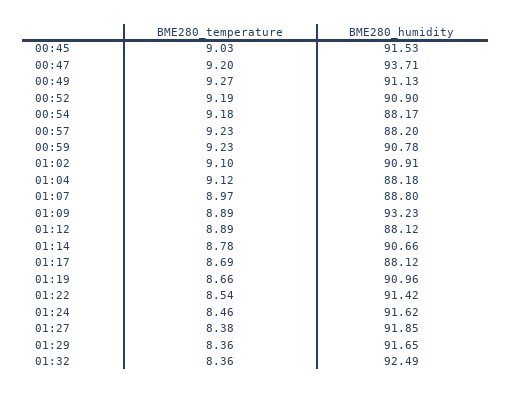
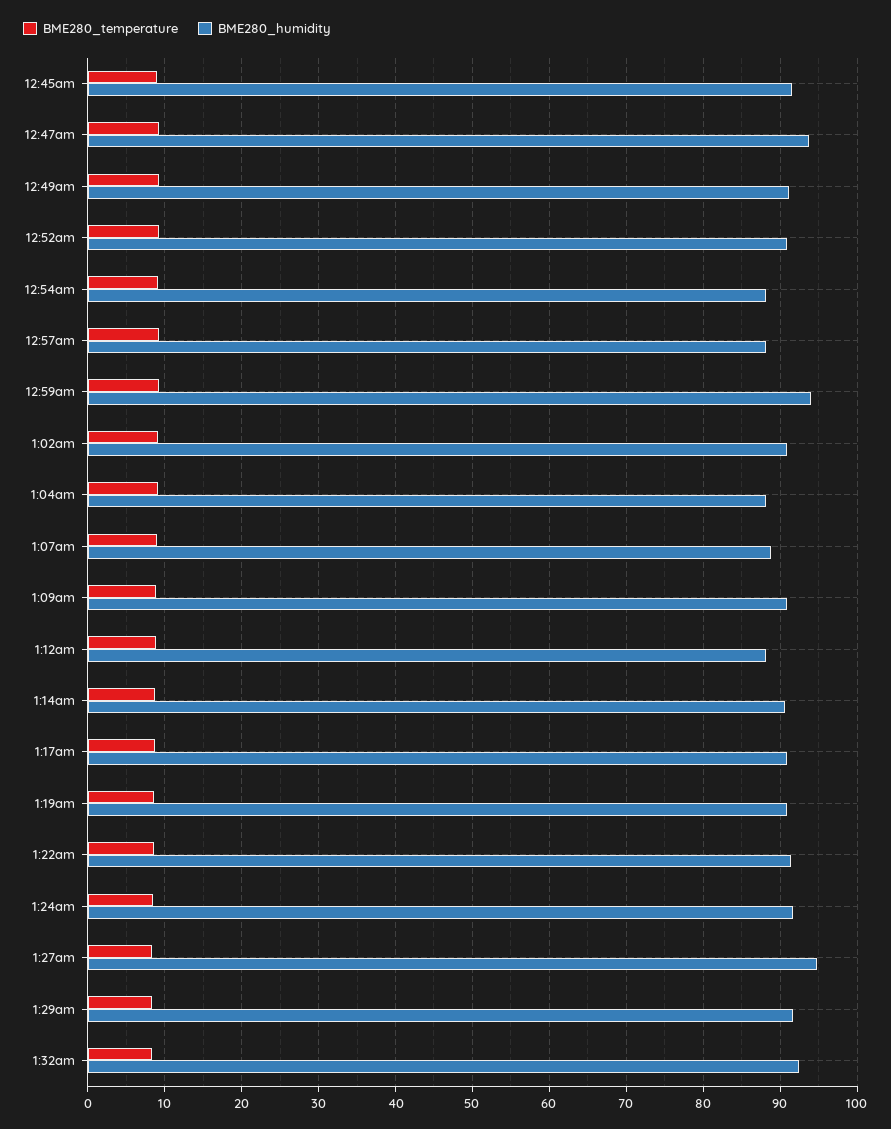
  {
    "BME280_temperature": {
      "00:45": 9.03,
      "00:47": 9.2,
      "00:49": 9.27,
      "00:52": 9.19,
      "00:54": 9.18,
      "00:57": 9.23,
      "00:59": 9.23,
      "01:02": 9.1,
      "01:04": 9.12,
      "01:07": 8.97,
      "01:09": 8.89,
      "01:12": 8.89,
      "01:14": 8.78,
      "01:17": 8.69,
      "01:19": 8.66,
      "01:22": 8.54,
      "01:24": 8.46,
      "01:27": 8.38,
      "01:29": 8.36,
      "01:32": 8.36
    },
    "BME280_humidity": {
      "00:45": 91.53,
      "00:47": 93.71,
      "00:49": 91.13,
      "00:52": 90.9,
      "00:54": 88.17,
      "00:57": 88.2,
-     "00:59": 90.78,
+     "00:59": 94,
      "01:02": 90.91,
      "01:04": 88.18,
      "01:07": 88.8,
-     "01:09": 93.23,
+     "01:09": 91,
      "01:12": 88.12,
      "01:14": 90.66,
-     "01:17": 88.12,
+     "01:17": 91,
      "01:19": 90.96,
      "01:22": 91.42,
      "01:24": 91.62,
-     "01:27": 91.85,
+     "01:27": 95,
      "01:29": 91.65,
      "01:32": 92.49
    }
  }

